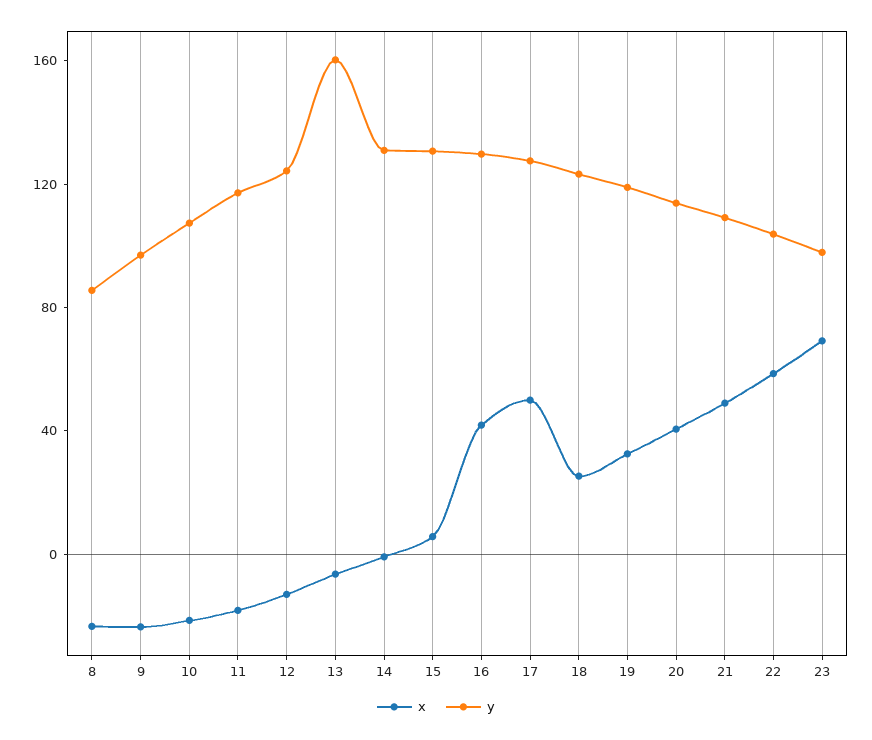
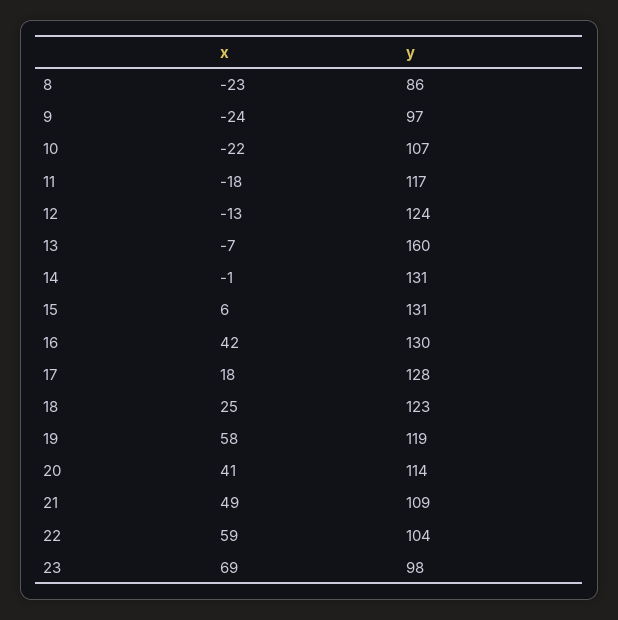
  {
    "x": {
      "8": -23,
      "9": -24,
      "10": -22,
      "11": -18,
      "12": -13,
      "13": -7,
      "14": -1,
      "15": 6,
      "16": 42,
-     "17": 50,
+     "17": 18,
      "18": 25,
-     "19": 30,
+     "19": 58,
      "20": 41,
      "21": 49,
      "22": 59,
      "23": 69
    },
    "y": {
      "8": 86,
      "9": 97,
      "10": 107,
      "11": 117,
      "12": 124,
      "13": 160,
      "14": 131,
      "15": 131,
      "16": 130,
      "17": 128,
      "18": 123,
      "19": 119,
      "20": 114,
      "21": 109,
      "22": 104,
      "23": 98
    }
  }

